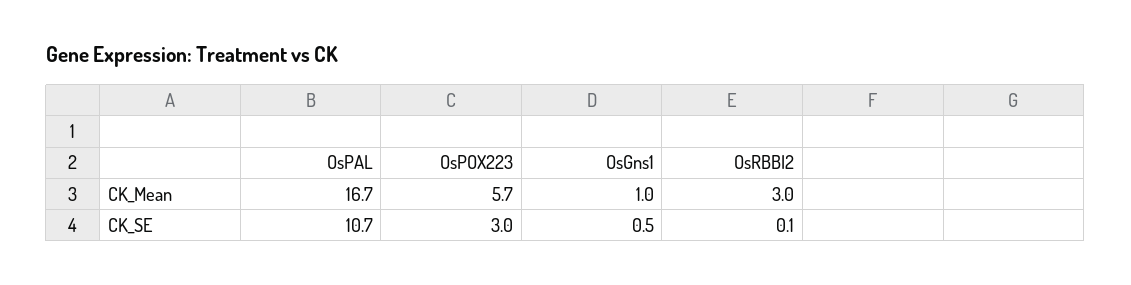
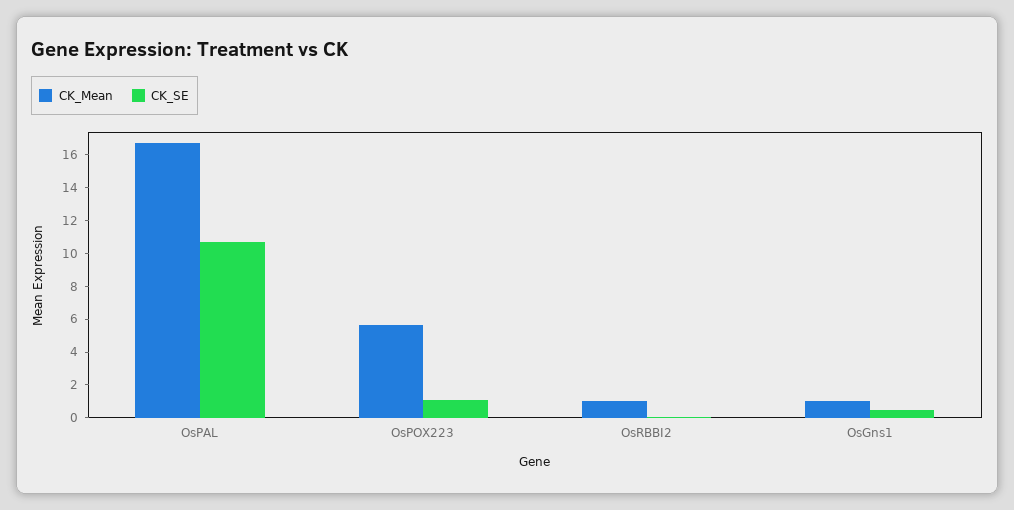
  {
    "CK_Mean": {
      "OsPAL": 16.7,
      "OsPOX223": 5.7,
      "OsGns1": 1,
-     "OsRBBI2": 3
+     "OsRBBI2": 1
    },
    "CK_SE": {
      "OsPAL": 10.7,
-     "OsPOX223": 3,
+     "OsPOX223": 1,
      "OsGns1": 0.5,
      "OsRBBI2": 0.1
    }
  }

